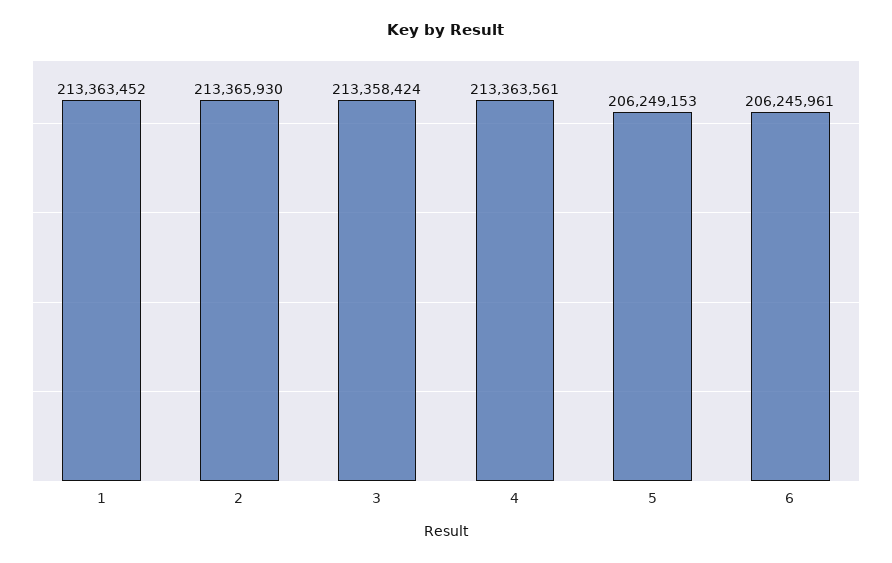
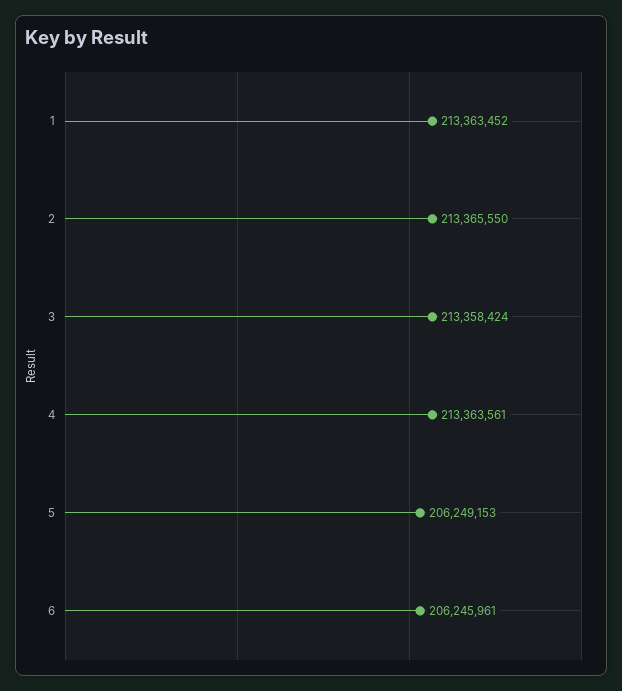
  {
    "1": 213363452,
-   "2": 213365930,
+   "2": 213365550,
    "3": 213358424,
    "4": 213363561,
    "5": 206249153,
    "6": 206245961
  }

